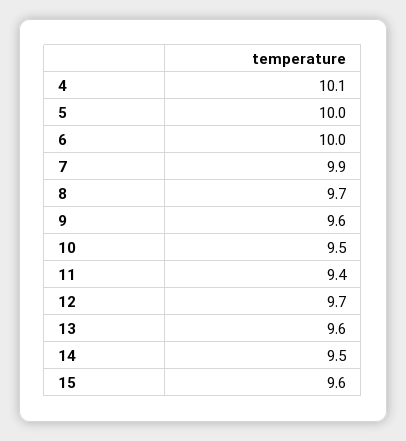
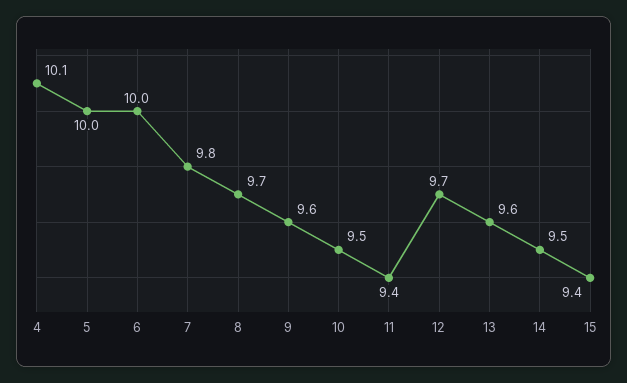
  {
    "4": 10.1,
    "5": 10,
    "6": 10,
-   "7": 9.9,
+   "7": 9.8,
    "8": 9.7,
    "9": 9.6,
    "10": 9.5,
    "11": 9.4,
    "12": 9.7,
    "13": 9.6,
    "14": 9.5,
-   "15": 9.6
+   "15": 9.4
  }

